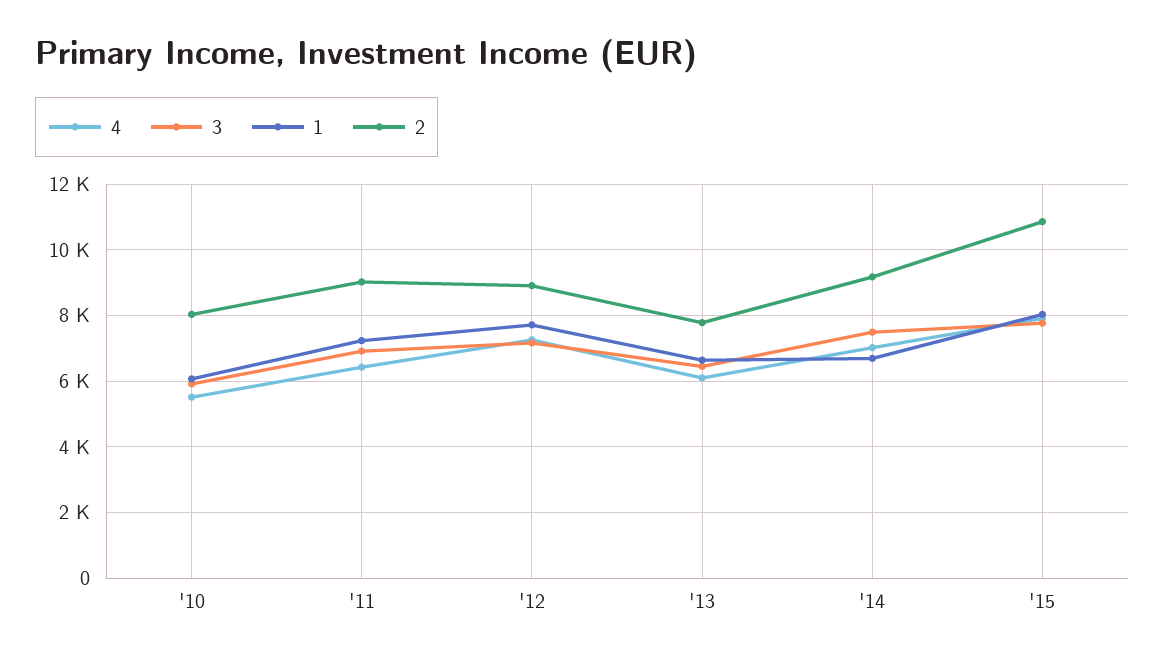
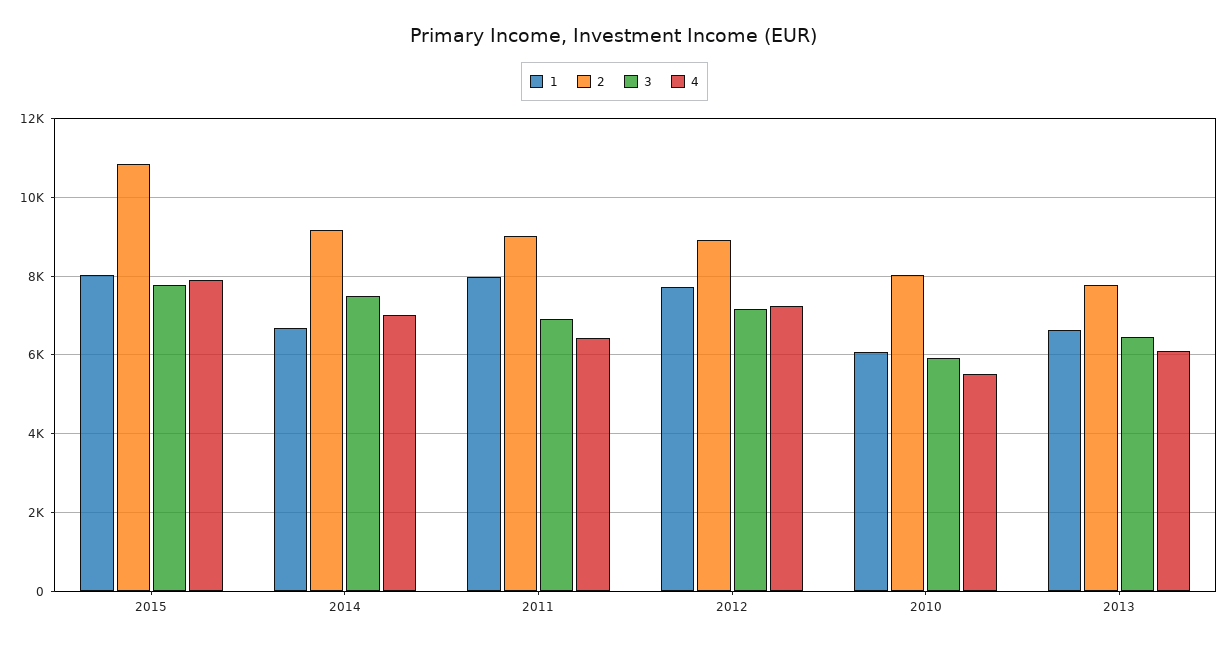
  {
    "4": {
      "'10": 5600,
      "'11": 6400,
      "'12": 7200,
      "'13": 6200,
      "'14": 7000,
      "'15": 8000
    },
    "3": {
      "'10": 6000,
      "'11": 7000,
      "'12": 7200,
      "'13": 6400,
      "'14": 7400,
      "'15": 7800
    },
    "1": {
      "'10": 6000,
-     "'11": 7200,
+     "'11": 8000,
      "'12": 7800,
      "'13": 6600,
      "'14": 6600,
      "'15": 8000
    },
    "2": {
      "'10": 8000,
      "'11": 9000,
      "'12": 9000,
      "'13": 7800,
      "'14": 9200,
      "'15": 10800
    }
  }

